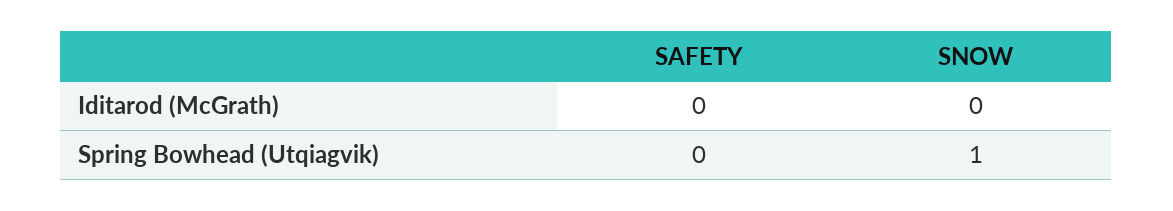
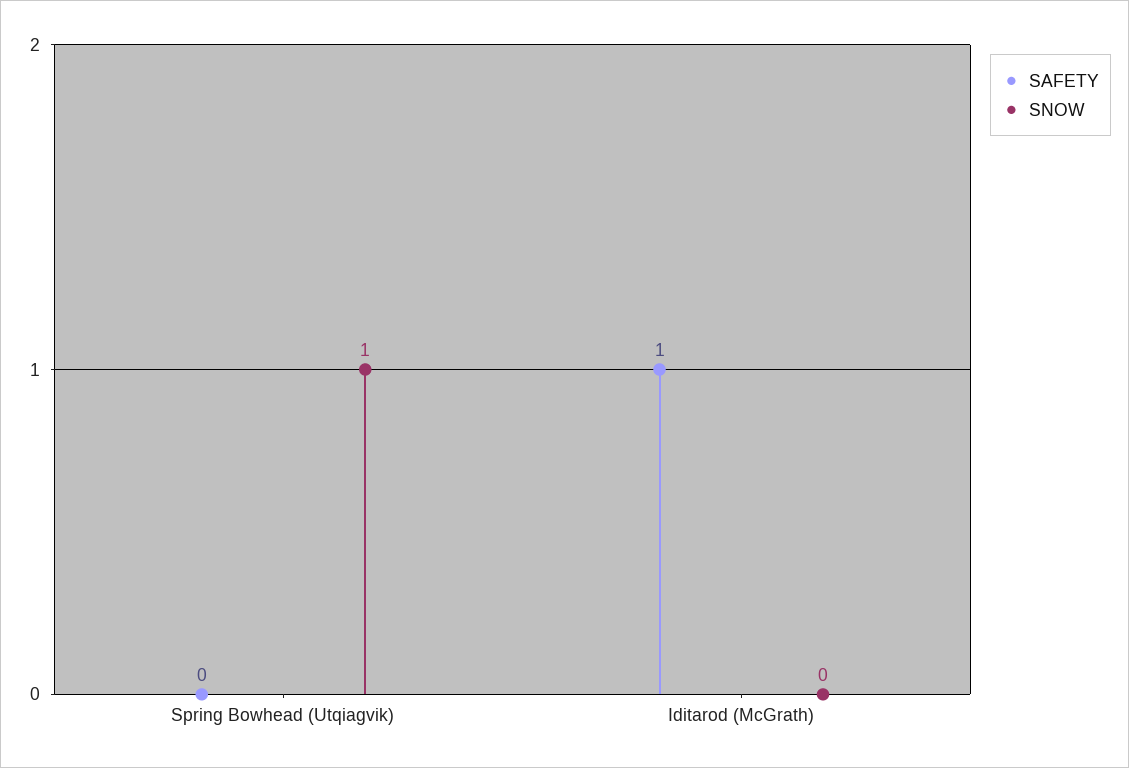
  {
    "SAFETY": {
-     "Iditarod (McGrath)": 0,
+     "Iditarod (McGrath)": 1,
      "Spring Bowhead (Utqiagvik)": 0
    },
    "SNOW": {
      "Iditarod (McGrath)": 0,
      "Spring Bowhead (Utqiagvik)": 1
    }
  }

